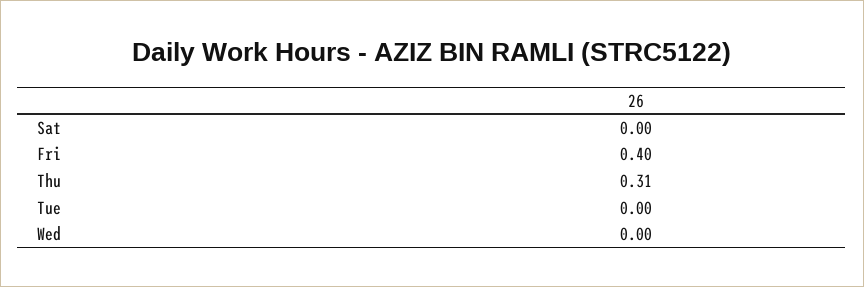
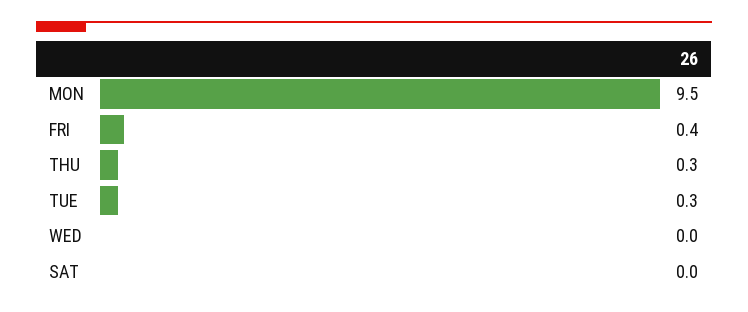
  {
    "Sat": 0,
    "Fri": 0.4,
    "Thu": 0.31,
-   "Tue": 0,
+   "Tue": 0.3,
-   "Wed": 0
+   "Wed": 0,
+   "MON": 9.5
  }

